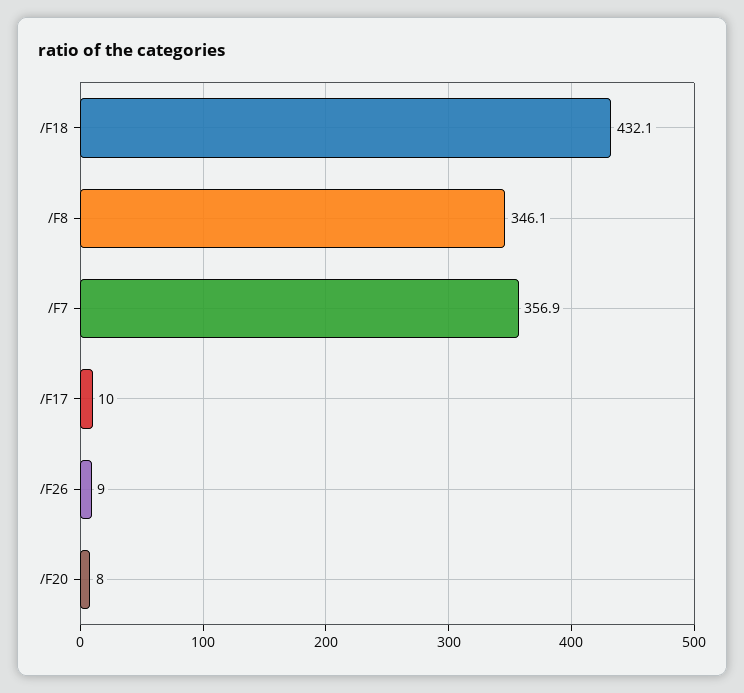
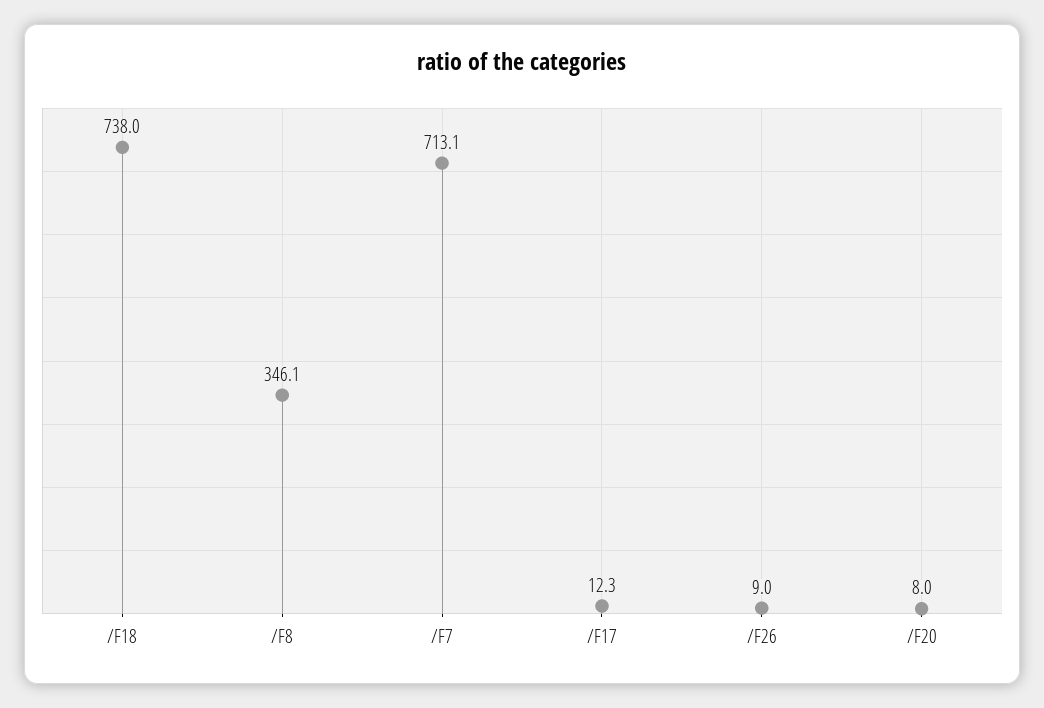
  {
-   "/F18": 432.1,
+   "/F18": 738,
    "/F8": 346.1,
-   "/F7": 356.9,
+   "/F7": 713.1,
-   "/F17": 10,
+   "/F17": 12.3,
    "/F26": 9,
    "/F20": 8
  }

